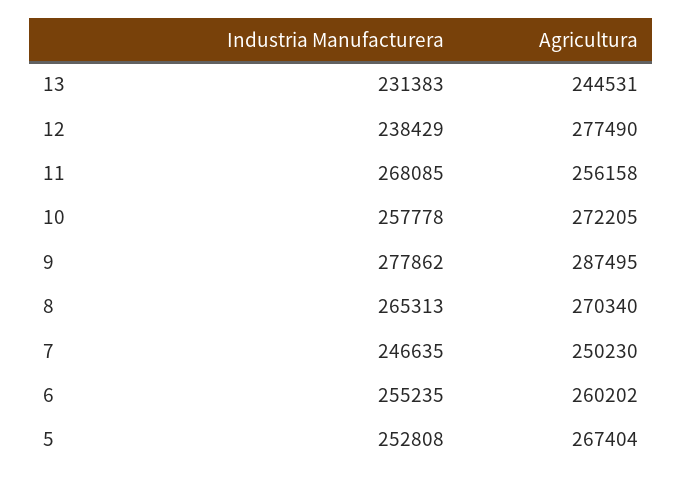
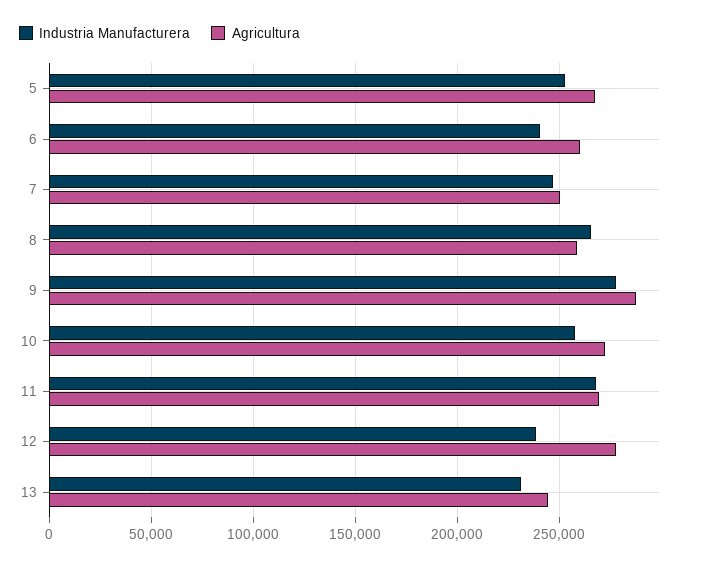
  {
    "Industria Manufacturera": {
      "13": 231383,
      "12": 238429,
      "11": 268085,
      "10": 257778,
      "9": 277862,
      "8": 265313,
      "7": 246635,
-     "6": 255235,
+     "6": 240000,
      "5": 252808
    },
    "Agricultura": {
      "13": 244531,
      "12": 277490,
-     "11": 256158,
+     "11": 270000,
      "10": 272205,
      "9": 287495,
-     "8": 270340,
+     "8": 260000,
      "7": 250230,
      "6": 260202,
      "5": 267404
    }
  }

